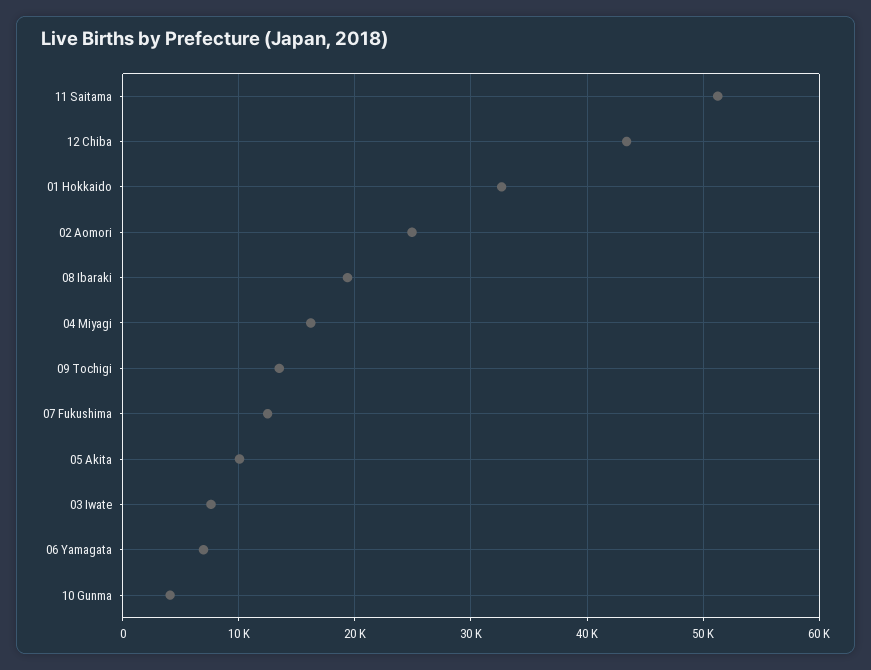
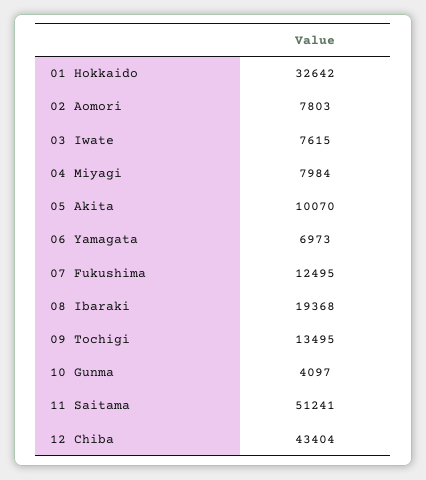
  {
    "11 Saitama": 51241,
    "12 Chiba": 43404,
    "01 Hokkaido": 32642,
-   "02 Aomori": 25000,
+   "02 Aomori": 7803,
    "08 Ibaraki": 19368,
-   "04 Miyagi": 16000,
+   "04 Miyagi": 7984,
    "09 Tochigi": 13495,
    "07 Fukushima": 12495,
    "05 Akita": 10070,
    "03 Iwate": 7615,
    "06 Yamagata": 6973,
    "10 Gunma": 4097
  }

